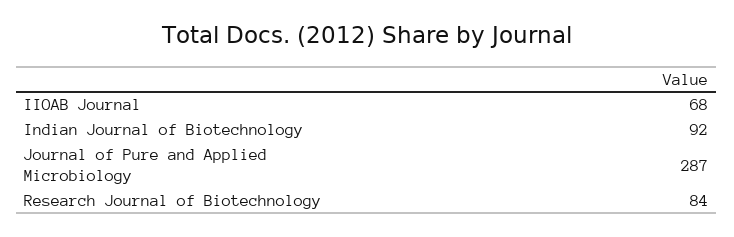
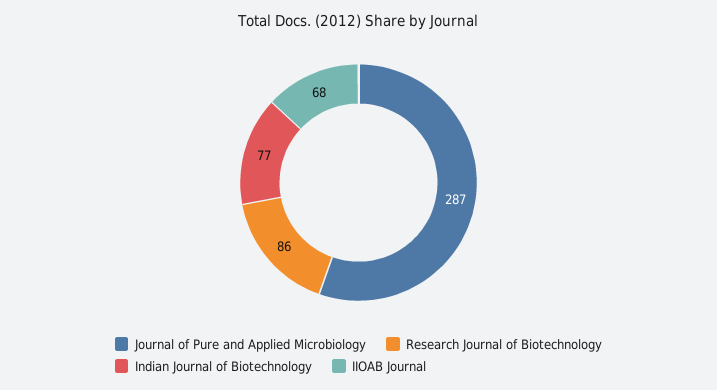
  {
    "IIOAB Journal": 68,
-   "Indian Journal of Biotechnology": 92,
+   "Indian Journal of Biotechnology": 77,
    "Journal of Pure and Applied Microbiology": 287,
-   "Research Journal of Biotechnology": 84
+   "Research Journal of Biotechnology": 86
  }

